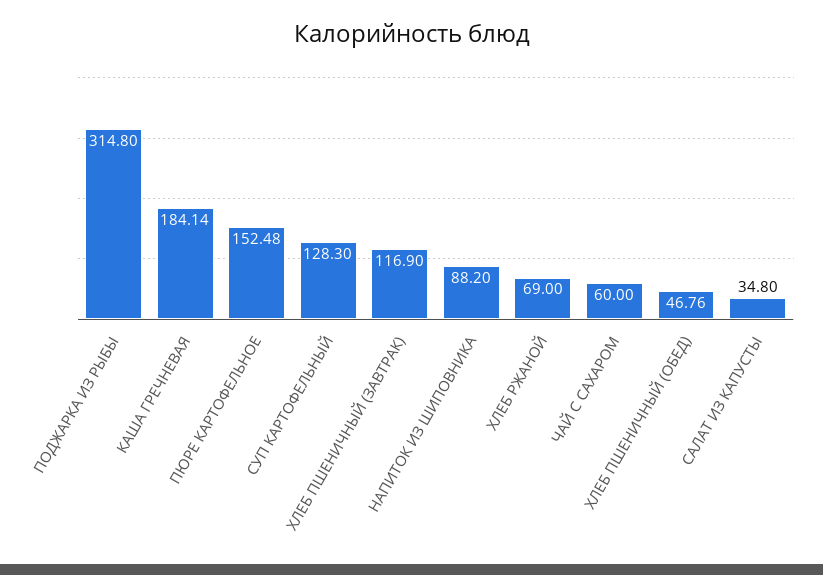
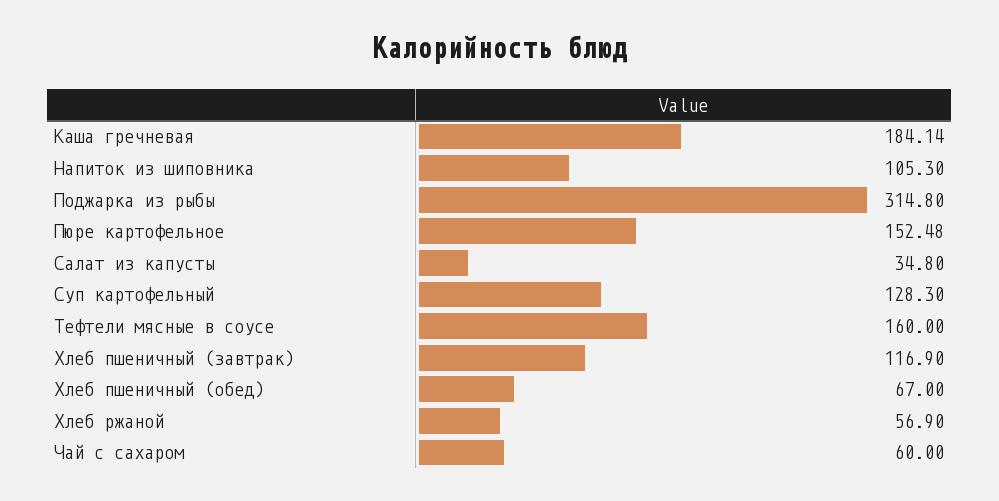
  {
    "ПОДЖАРКА ИЗ РЫБЫ": 314.8,
    "КАША ГРЕЧНЕВАЯ": 184.14,
    "ПЮРЕ КАРТОФЕЛЬНОЕ": 152.48,
    "СУП КАРТОФЕЛЬНЫЙ": 128.3,
    "ХЛЕБ ПШЕНИЧНЫЙ (ЗАВТРАК)": 116.9,
-   "НАПИТОК ИЗ ШИПОВНИКА": 88.2,
+   "НАПИТОК ИЗ ШИПОВНИКА": 105.3,
-   "ХЛЕБ РЖАНОЙ": 69,
+   "ХЛЕБ РЖАНОЙ": 56.9,
    "ЧАЙ С САХАРОМ": 60,
-   "ХЛЕБ ПШЕНИЧНЫЙ (ОБЕД)": 46.76,
+   "ХЛЕБ ПШЕНИЧНЫЙ (ОБЕД)": 67,
-   "САЛАТ ИЗ КАПУСТЫ": 34.8
+   "САЛАТ ИЗ КАПУСТЫ": 34.8,
+   "Тефтели мясные в соусе": 160
  }

